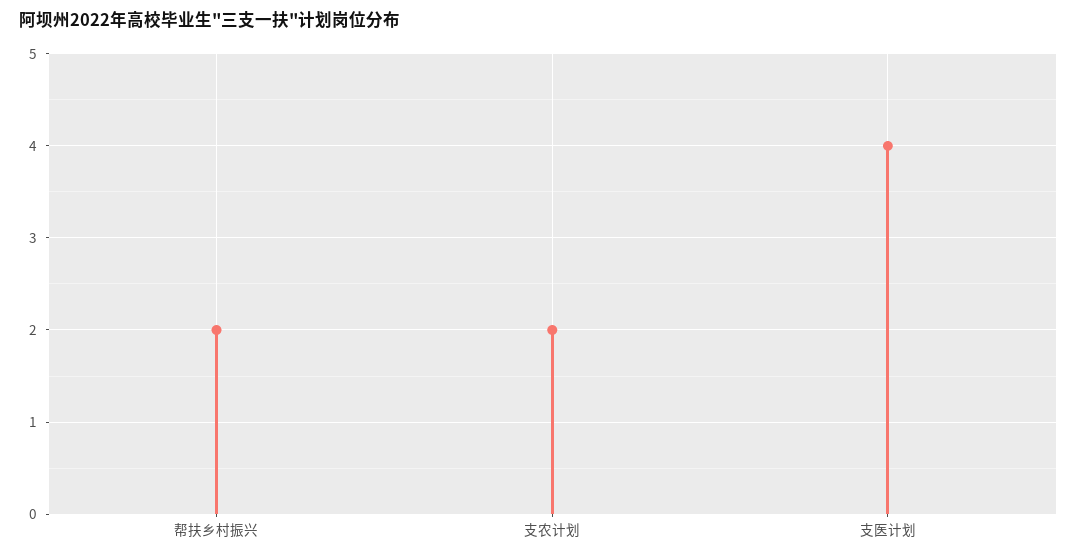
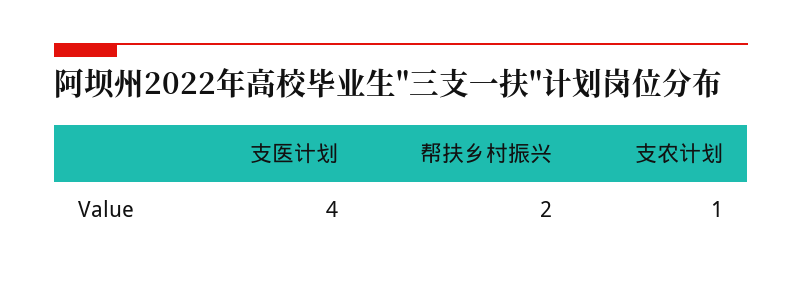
  {
    "帮扶乡村振兴": 2,
-   "支农计划": 2,
+   "支农计划": 1,
    "支医计划": 4
  }

